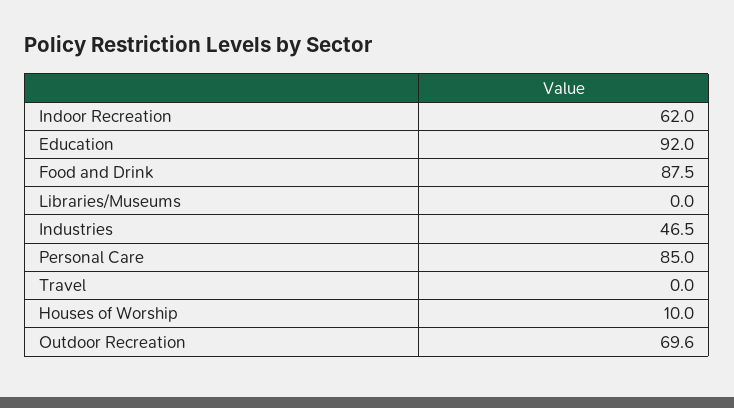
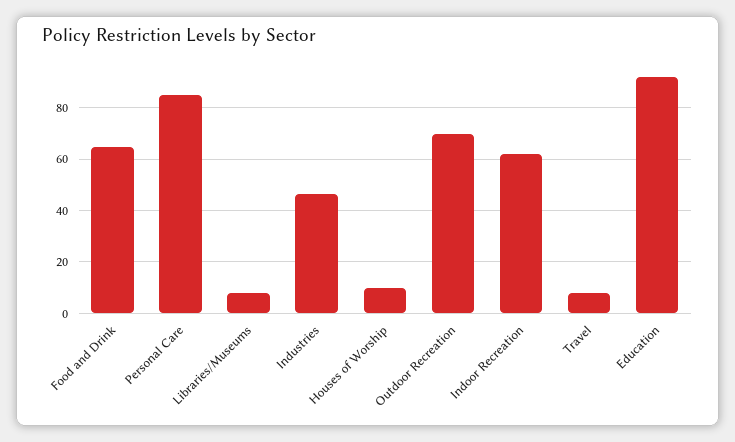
  {
    "Indoor Recreation": 62,
    "Education": 92,
-   "Food and Drink": 87.5,
+   "Food and Drink": 65,
-   "Libraries/Museums": 0,
+   "Libraries/Museums": 7.5,
    "Industries": 46.5,
    "Personal Care": 85,
-   "Travel": 0,
+   "Travel": 7.5,
    "Houses of Worship": 10,
    "Outdoor Recreation": 69.6
  }

